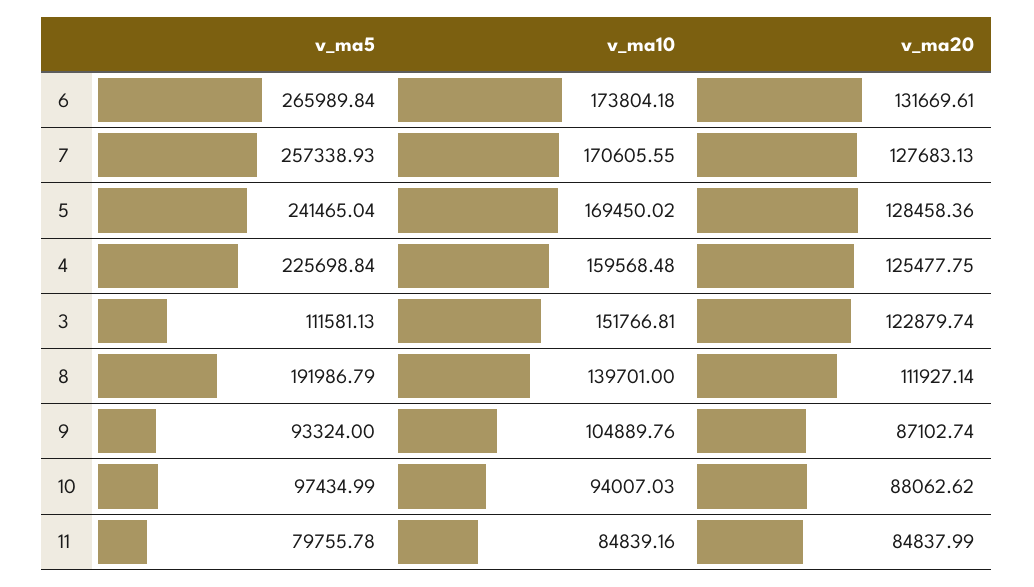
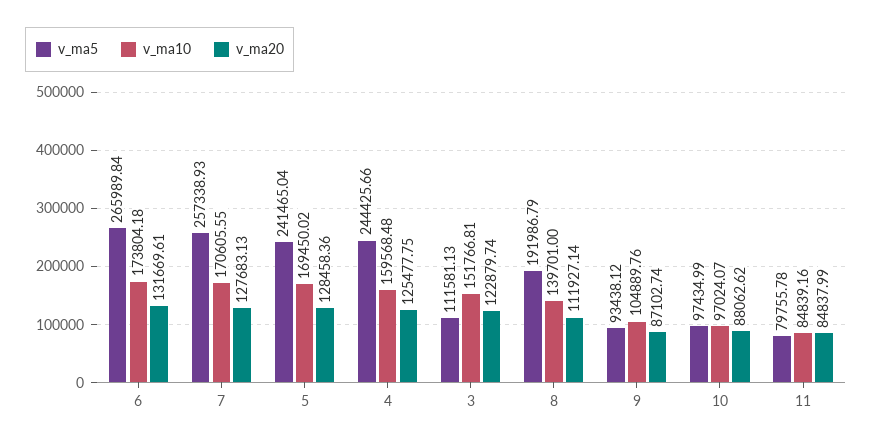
  {
    "v_ma5": {
      "6": 265989.84,
      "7": 257338.93,
      "5": 241465.04,
-     "4": 225698.84,
+     "4": 244425.66,
      "3": 111581.13,
      "8": 191986.79,
-     "9": 93324,
+     "9": 93438.12,
      "10": 97434.99,
      "11": 79755.78
    },
    "v_ma10": {
      "6": 173804.18,
      "7": 170605.55,
      "5": 169450.02,
      "4": 159568.48,
      "3": 151766.81,
      "8": 139701,
      "9": 104889.76,
-     "10": 94007.03,
+     "10": 97024.07,
      "11": 84839.16
    },
    "v_ma20": {
      "6": 131669.61,
      "7": 127683.13,
      "5": 128458.36,
      "4": 125477.75,
      "3": 122879.74,
      "8": 111927.14,
      "9": 87102.74,
      "10": 88062.62,
      "11": 84837.99
    }
  }

